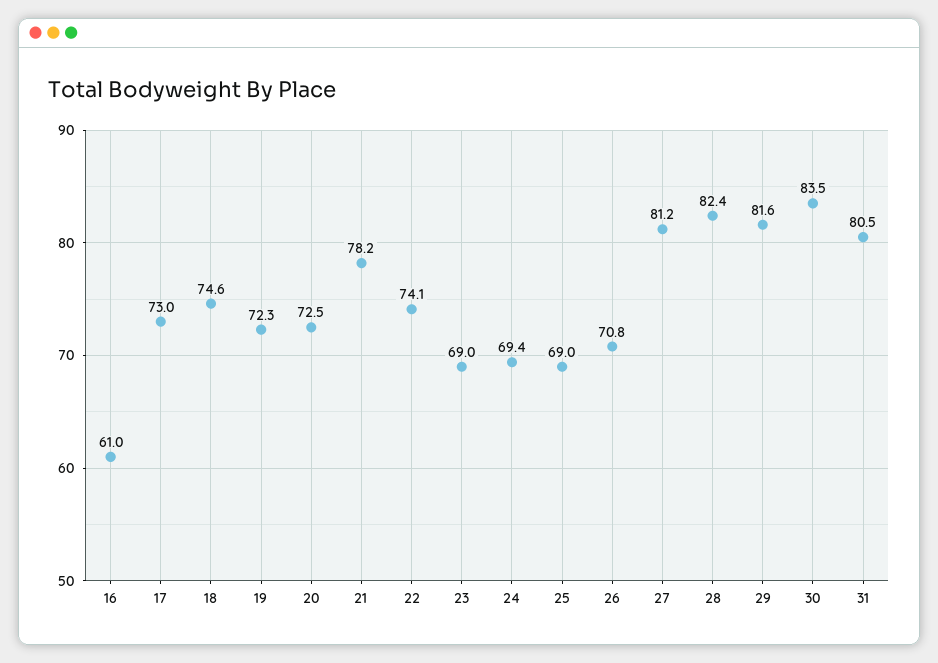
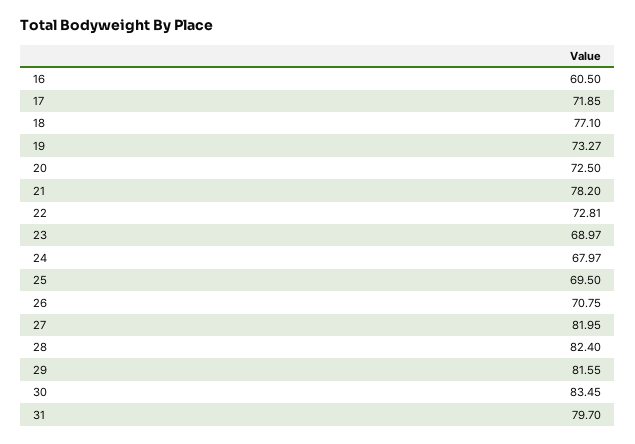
  {
-   "16": 61,
+   "16": 60.5,
-   "17": 73,
+   "17": 71.85,
-   "18": 74.6,
+   "18": 77.1,
-   "19": 72.3,
+   "19": 73.27,
    "20": 72.5,
    "21": 78.2,
-   "22": 74.1,
+   "22": 72.81,
    "23": 68.97,
-   "24": 69.4,
+   "24": 67.97,
-   "25": 69,
+   "25": 69.5,
    "26": 70.75,
-   "27": 81.2,
+   "27": 81.95,
    "28": 82.4,
    "29": 81.55,
    "30": 83.45,
-   "31": 80.5
+   "31": 79.7
  }

